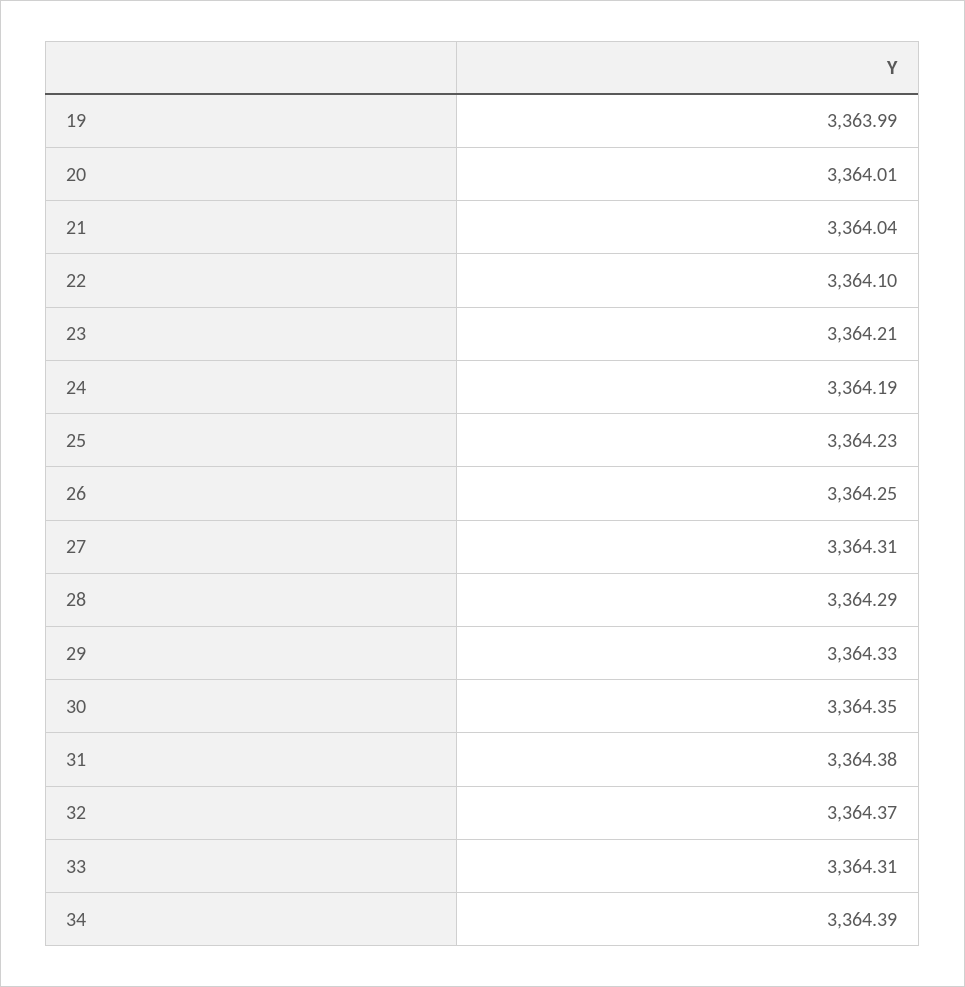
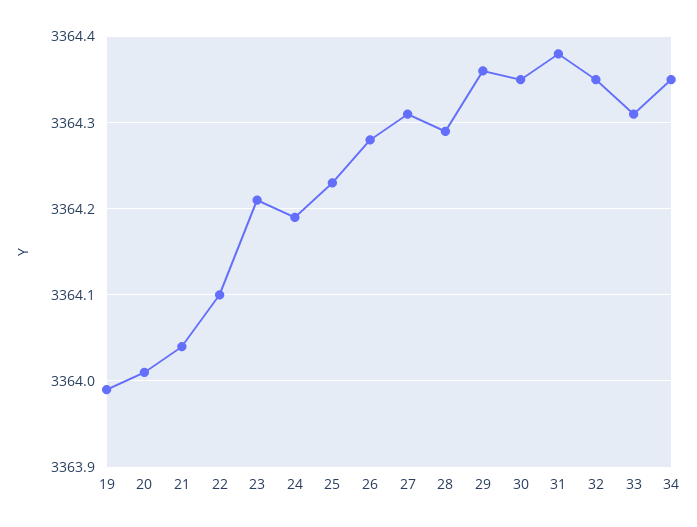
  {
    "19": 3363.99,
    "20": 3364.01,
    "21": 3364.04,
    "22": 3364.1,
    "23": 3364.21,
    "24": 3364.19,
    "25": 3364.23,
-   "26": 3364.25,
+   "26": 3364.28,
    "27": 3364.31,
    "28": 3364.29,
-   "29": 3364.33,
+   "29": 3364.36,
    "30": 3364.35,
    "31": 3364.38,
-   "32": 3364.37,
+   "32": 3364.35,
    "33": 3364.31,
-   "34": 3364.39
+   "34": 3364.35
  }

